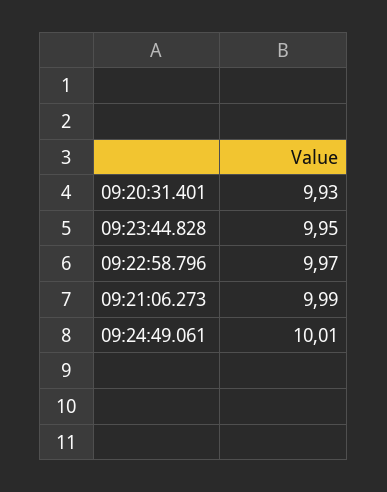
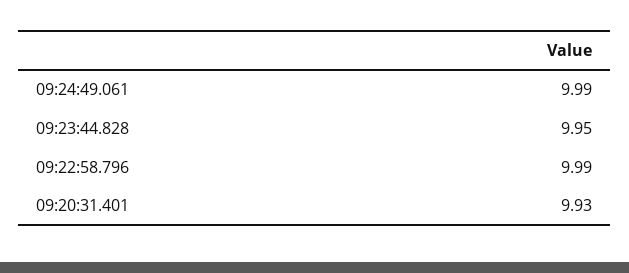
  {
    "09:20:31.401": 9.93,
    "09:23:44.828": 9.95,
-   "09:22:58.796": 9.97,
+   "09:22:58.796": 9.99,
-   "09:21:06.273": 9.99,
-   "09:24:49.061": 10.01
+   "09:24:49.061": 9.99
  }

